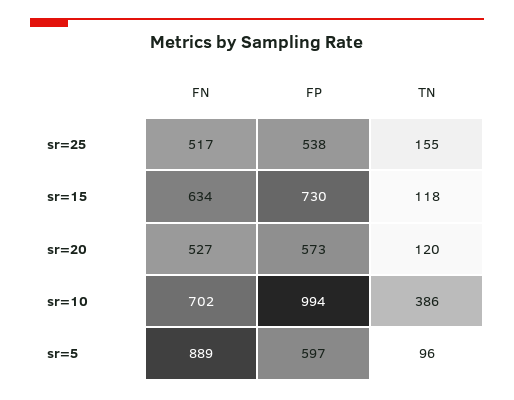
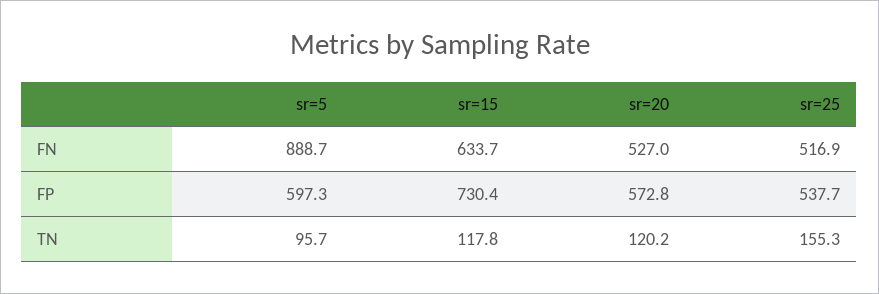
  {
    "FN": {
      "sr=25": 516.9,
      "sr=15": 633.7,
      "sr=20": 527,
-     "sr=10": 702,
      "sr=5": 888.7
    },
    "FP": {
      "sr=25": 537.7,
      "sr=15": 730.4,
      "sr=20": 572.8,
-     "sr=10": 994,
      "sr=5": 597.3
    },
    "TN": {
      "sr=25": 155.3,
      "sr=15": 117.8,
      "sr=20": 120.2,
-     "sr=10": 386,
      "sr=5": 95.7
    }
  }

